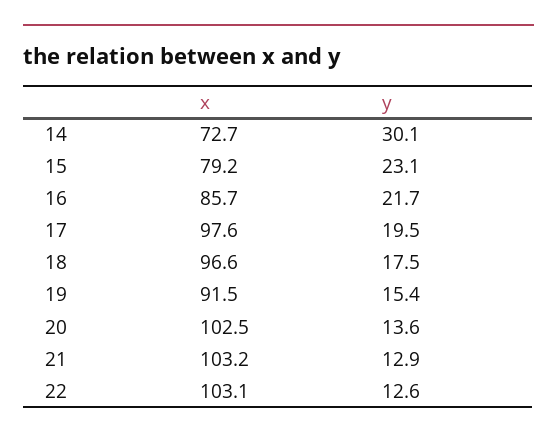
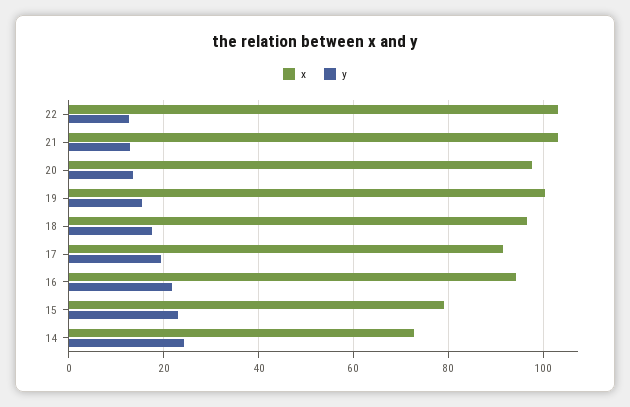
  {
    "x": {
      "14": 72.7,
      "15": 79.2,
-     "16": 85.7,
+     "16": 94,
-     "17": 97.6,
+     "17": 92,
      "18": 96.6,
-     "19": 91.5,
+     "19": 100,
-     "20": 102.5,
+     "20": 98,
      "21": 103.2,
      "22": 103.1
    },
    "y": {
-     "14": 30.1,
+     "14": 24,
      "15": 23.1,
      "16": 21.7,
      "17": 19.5,
      "18": 17.5,
      "19": 15.4,
      "20": 13.6,
      "21": 12.9,
      "22": 12.6
    }
  }

